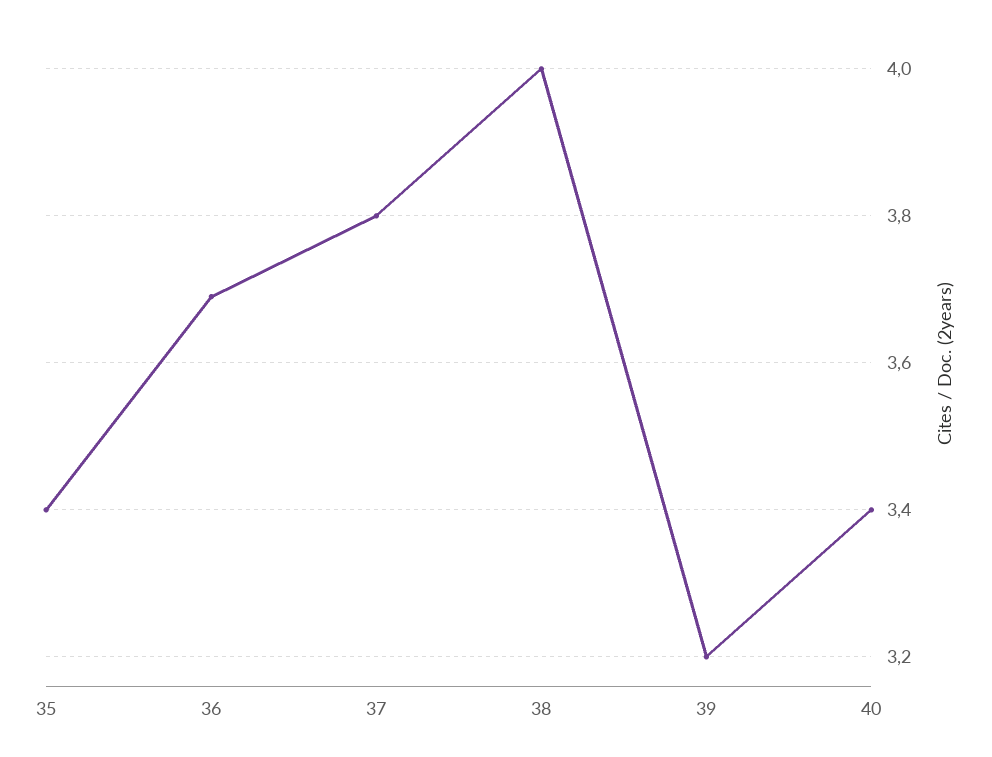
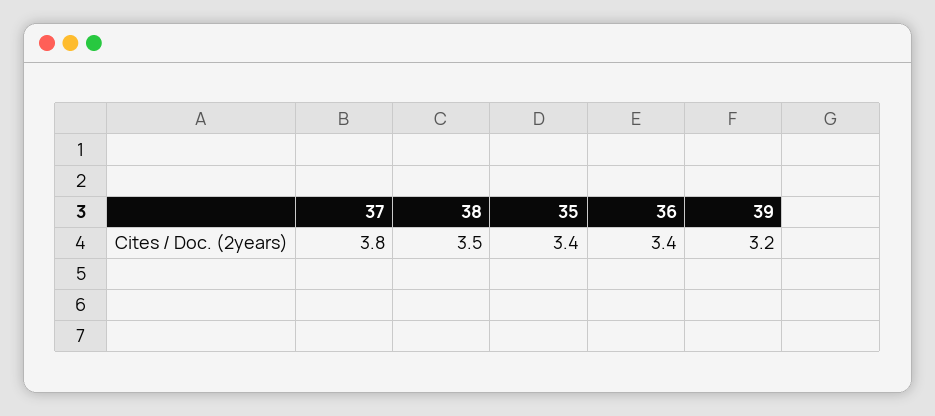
  {
    "35": 3.4,
-   "36": 3.7,
+   "36": 3.4,
    "37": 3.8,
-   "38": 4,
+   "38": 3.5,
-   "39": 3.2,
+   "39": 3.2
-   "40": 3.4
  }

